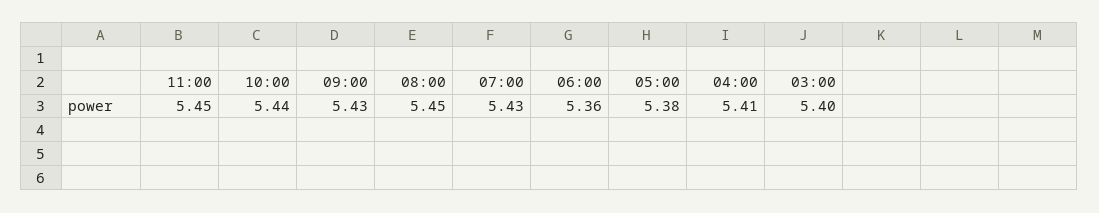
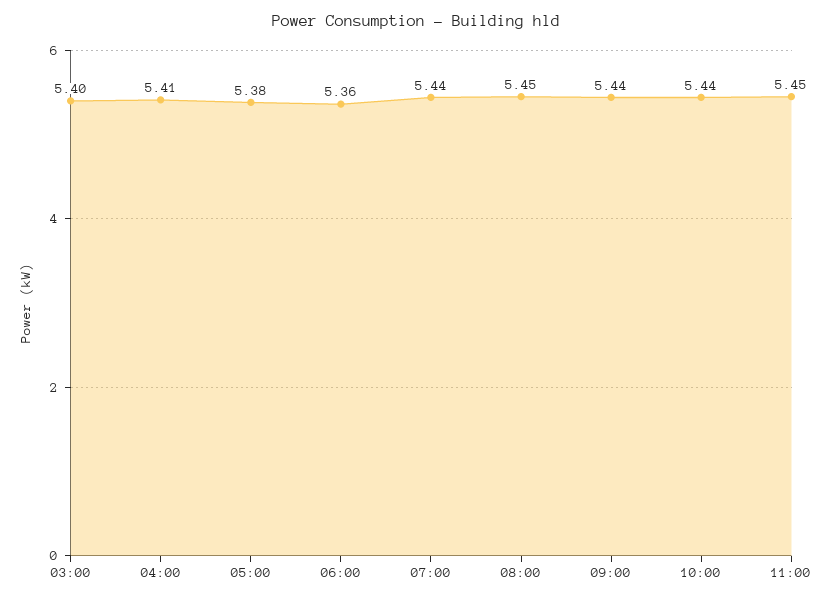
  {
    "11:00": 5.45,
    "10:00": 5.44,
-   "09:00": 5.43,
+   "09:00": 5.44,
    "08:00": 5.45,
-   "07:00": 5.43,
+   "07:00": 5.44,
    "06:00": 5.36,
    "05:00": 5.38,
    "04:00": 5.41,
    "03:00": 5.4
  }

